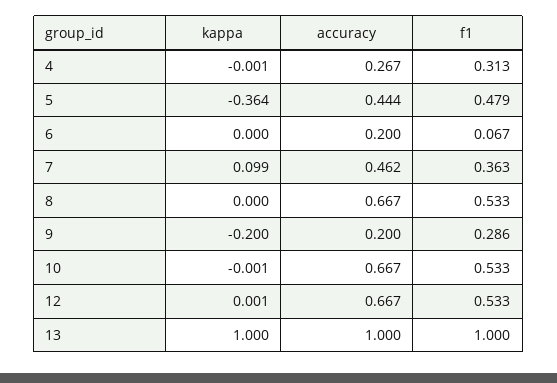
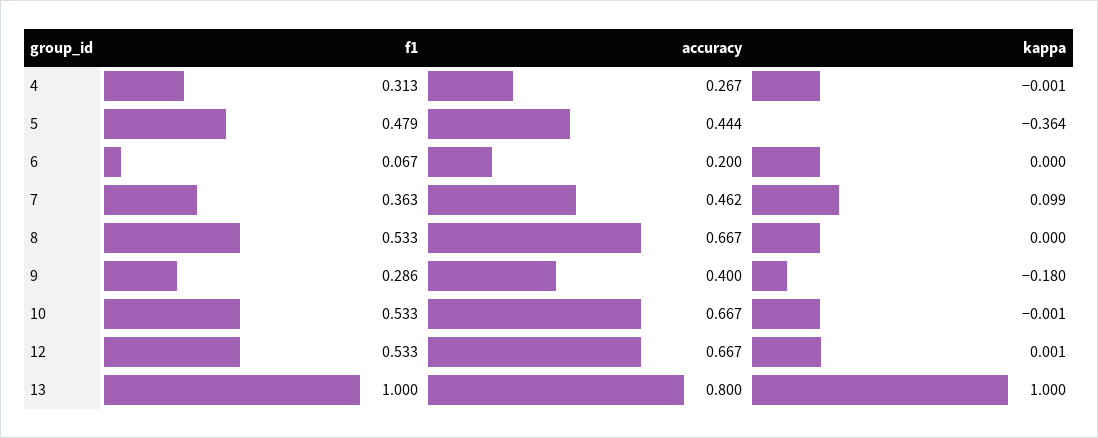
  {
    "kappa": {
      "4": -0.001,
      "5": -0.364,
      "6": 0,
      "7": 0.099,
      "8": 0,
-     "9": -0.2,
+     "9": -0.18,
      "10": -0.001,
      "12": 0.001,
      "13": 1
    },
    "accuracy": {
      "4": 0.267,
      "5": 0.444,
      "6": 0.2,
      "7": 0.462,
      "8": 0.667,
-     "9": 0.2,
+     "9": 0.4,
      "10": 0.667,
      "12": 0.667,
-     "13": 1
+     "13": 0.8
    },
    "f1": {
      "4": 0.313,
      "5": 0.479,
      "6": 0.067,
      "7": 0.363,
      "8": 0.533,
      "9": 0.286,
      "10": 0.533,
      "12": 0.533,
      "13": 1
    }
  }

